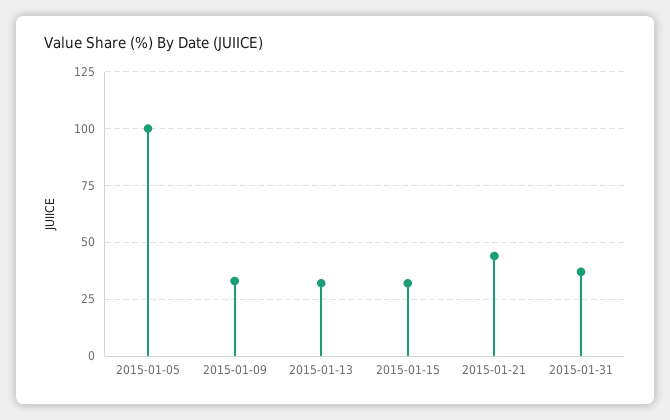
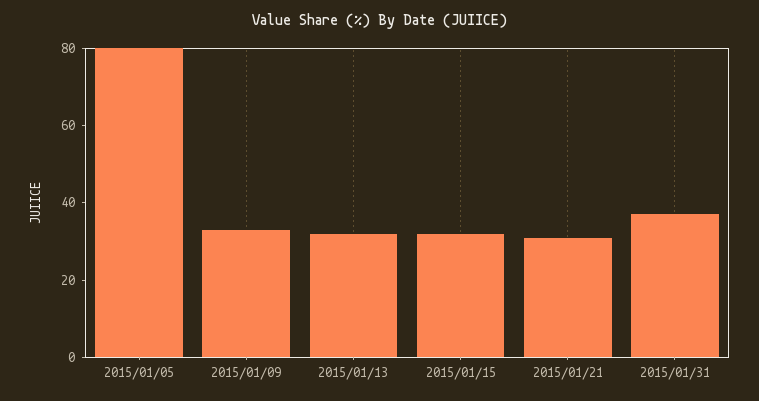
  {
-   "2015-01-05": 100,
+   "2015-01-05": 80,
    "2015-01-09": 35,
    "2015-01-13": 30,
    "2015-01-15": 30,
-   "2015-01-21": 45,
+   "2015-01-21": 30,
    "2015-01-31": 35
  }

